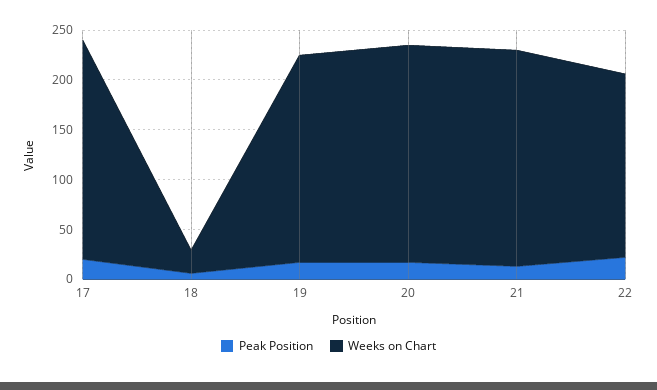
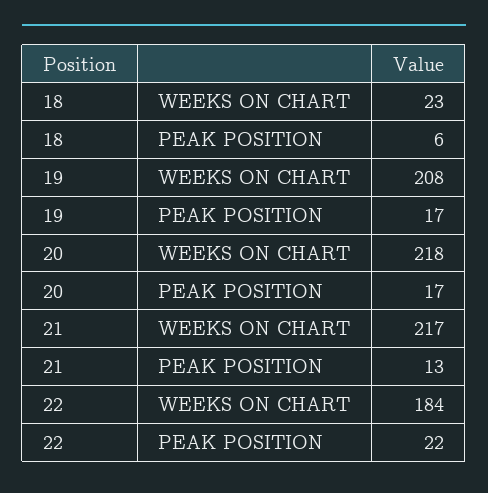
  {
    "Peak Position": {
-     "17": 20,
      "18": 6,
      "19": 17,
      "20": 17,
      "21": 13,
      "22": 22
    },
    "Weeks on Chart": {
-     "17": 220,
      "18": 23,
      "19": 208,
      "20": 218,
      "21": 217,
      "22": 184
    }
  }

